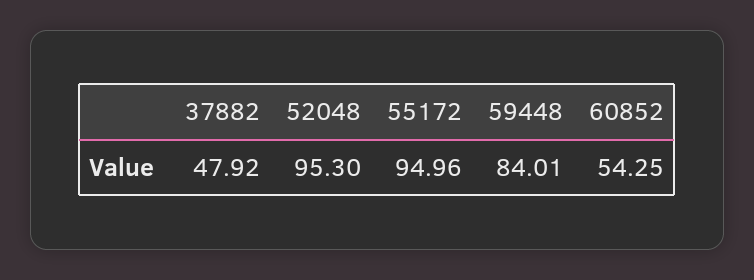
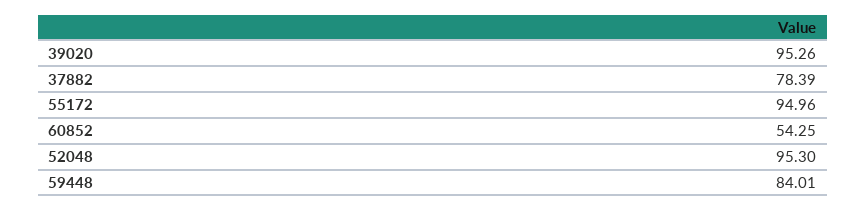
  {
-   "37882": 47.92,
+   "37882": 78.39,
    "52048": 95.3,
    "55172": 94.96,
    "59448": 84.01,
-   "60852": 54.25
+   "60852": 54.25,
+   "39020": 95.26
  }

